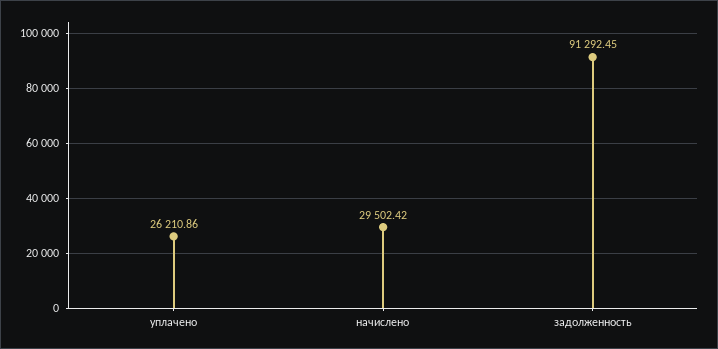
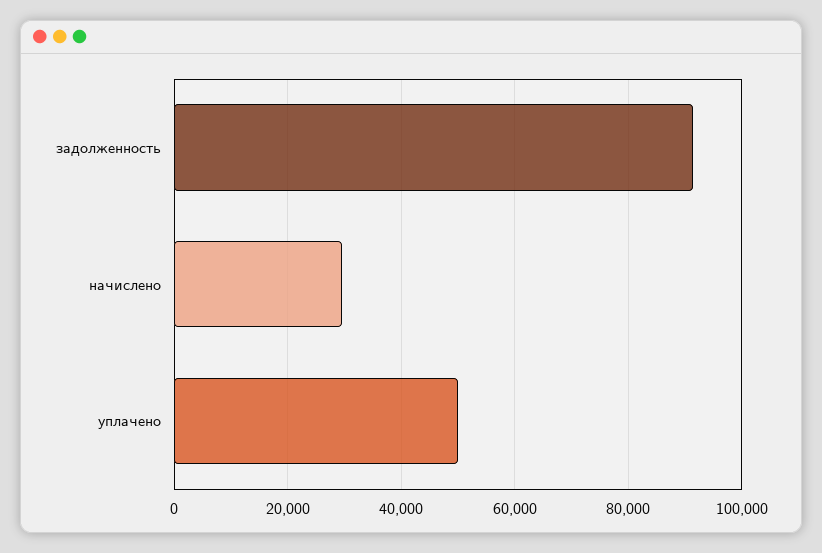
  {
-   "уплачено": 26210.86,
+   "уплачено": 50000,
    "начислено": 29502.42,
    "задолженность": 91292.45
  }

